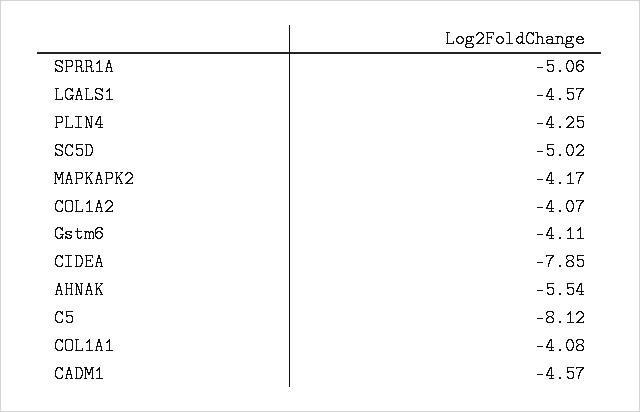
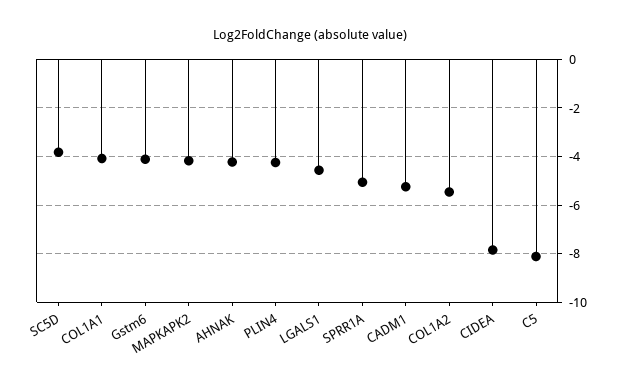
  {
    "SPRR1A": -5.06,
    "LGALS1": -4.57,
    "PLIN4": -4.25,
-   "SC5D": -5.02,
+   "SC5D": -3.75,
    "MAPKAPK2": -4.17,
-   "COL1A2": -4.07,
+   "COL1A2": -5.5,
    "Gstm6": -4.11,
    "CIDEA": -7.85,
-   "AHNAK": -5.54,
+   "AHNAK": -4.25,
    "C5": -8.12,
    "COL1A1": -4.08,
-   "CADM1": -4.57
+   "CADM1": -5.25
  }

